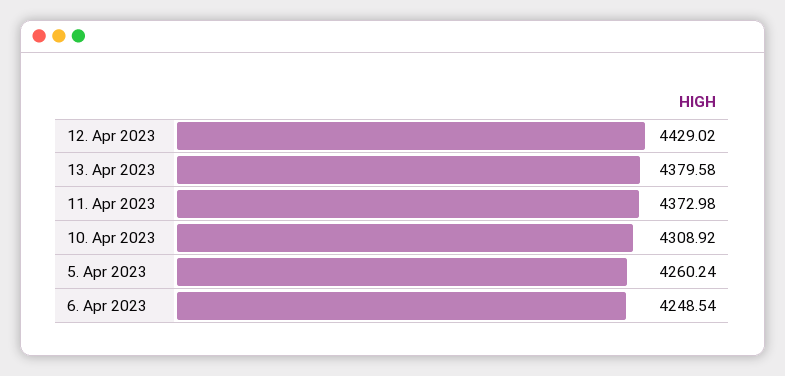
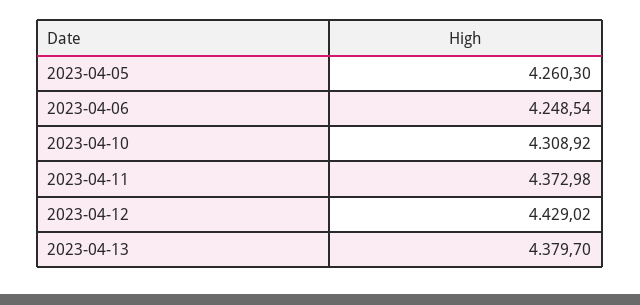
  {
    "12. Apr 2023": 4429.02,
-   "13. Apr 2023": 4379.58,
+   "13. Apr 2023": 4379.7,
    "11. Apr 2023": 4372.98,
    "10. Apr 2023": 4308.92,
-   "5. Apr 2023": 4260.24,
+   "5. Apr 2023": 4260.3,
    "6. Apr 2023": 4248.54
  }

